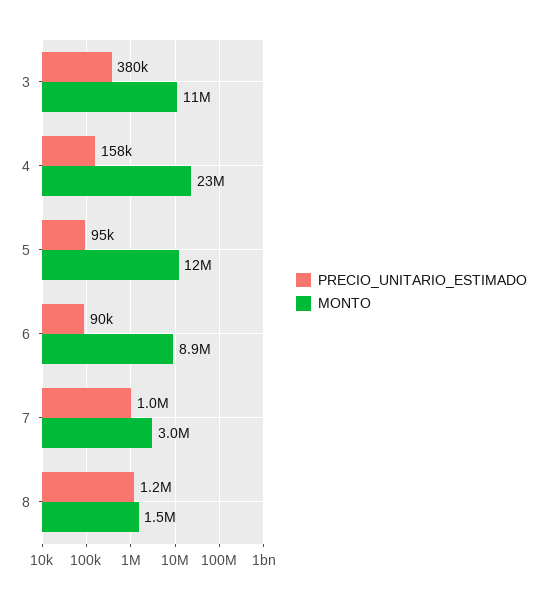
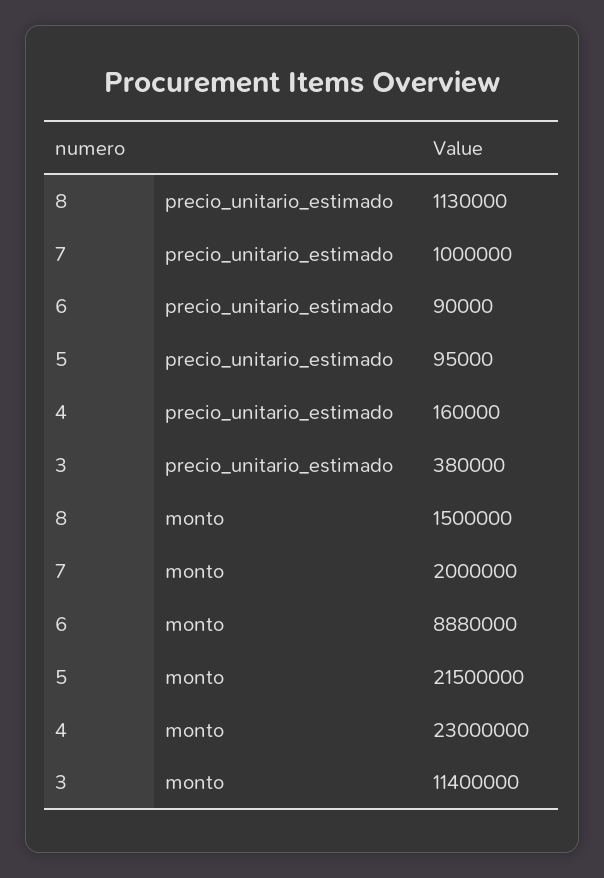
  {
    "PRECIO_UNITARIO_ESTIMADO": {
      "3": 380000,
-     "4": 158000,
+     "4": 160000,
      "5": 95000,
      "6": 90000,
      "7": 1000000,
-     "8": 1200000
+     "8": 1130000
    },
    "MONTO": {
      "3": 11400000,
      "4": 23000000,
-     "5": 12000000,
+     "5": 21500000,
      "6": 8880000,
-     "7": 3000000,
+     "7": 2000000,
      "8": 1500000
    }
  }

